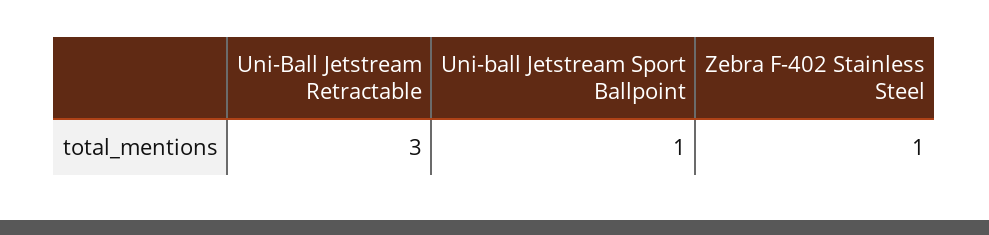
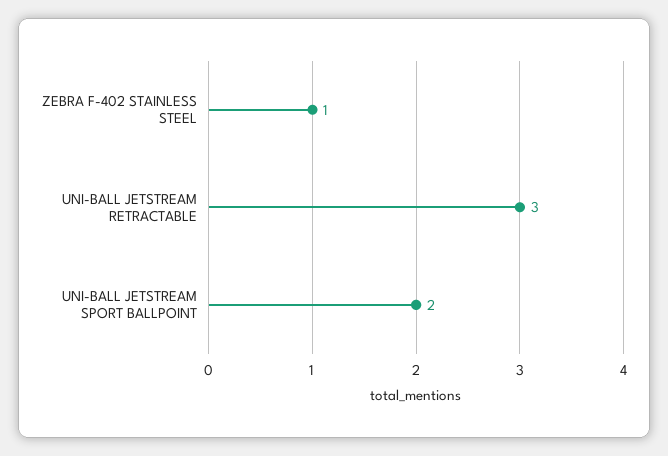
  {
    "Uni-Ball Jetstream Retractable": 3,
-   "Uni-ball Jetstream Sport Ballpoint": 1,
+   "Uni-ball Jetstream Sport Ballpoint": 2,
    "Zebra F-402 Stainless Steel": 1
  }

